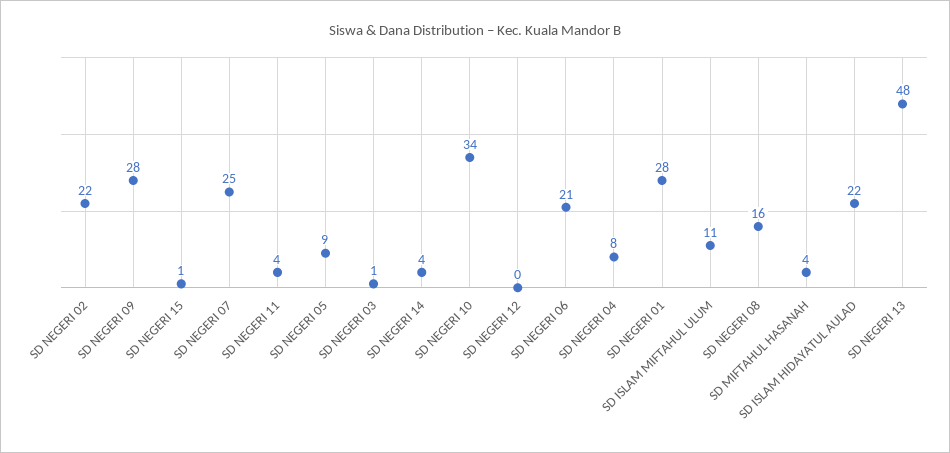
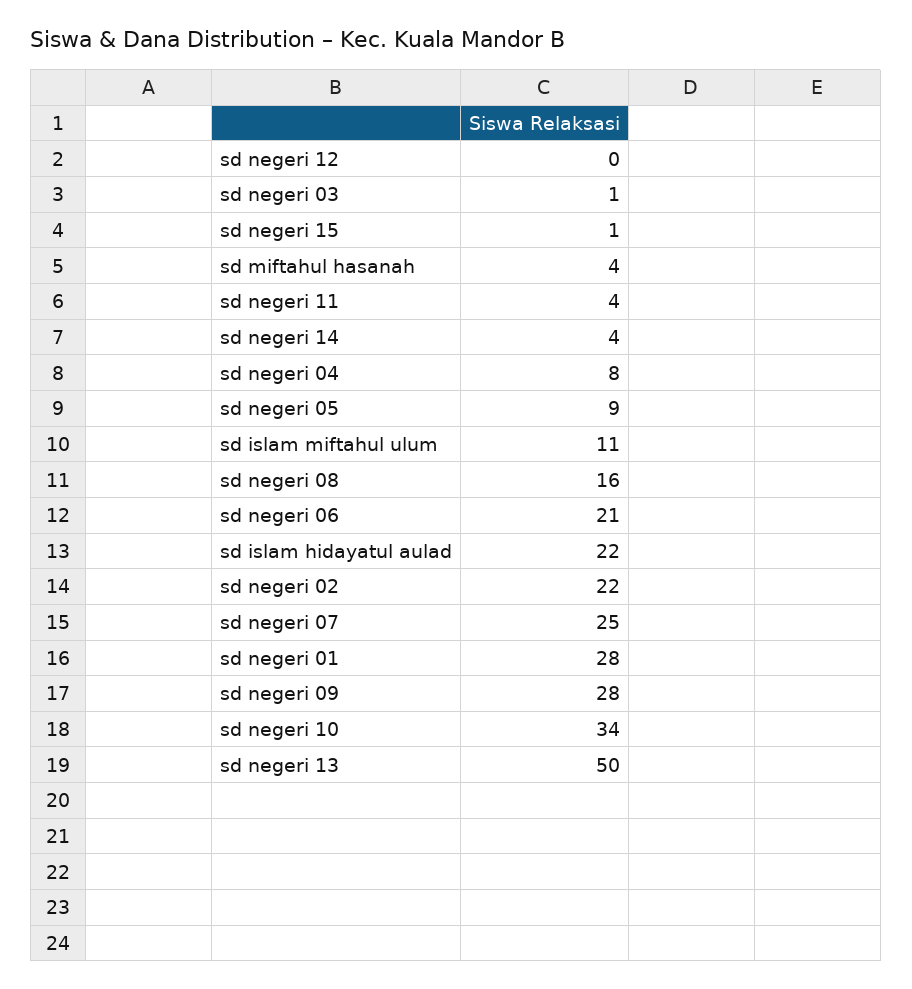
  {
    "SD NEGERI 02": 22,
    "SD NEGERI 09": 28,
    "SD NEGERI 15": 1,
    "SD NEGERI 07": 25,
    "SD NEGERI 11": 4,
    "SD NEGERI 05": 9,
    "SD NEGERI 03": 1,
    "SD NEGERI 14": 4,
    "SD NEGERI 10": 34,
    "SD NEGERI 12": 0,
    "SD NEGERI 06": 21,
    "SD NEGERI 04": 8,
    "SD NEGERI 01": 28,
    "SD ISLAM MIFTAHUL ULUM": 11,
    "SD NEGERI 08": 16,
    "SD MIFTAHUL HASANAH": 4,
    "SD ISLAM HIDAYATUL AULAD": 22,
-   "SD NEGERI 13": 48
+   "SD NEGERI 13": 50
  }

